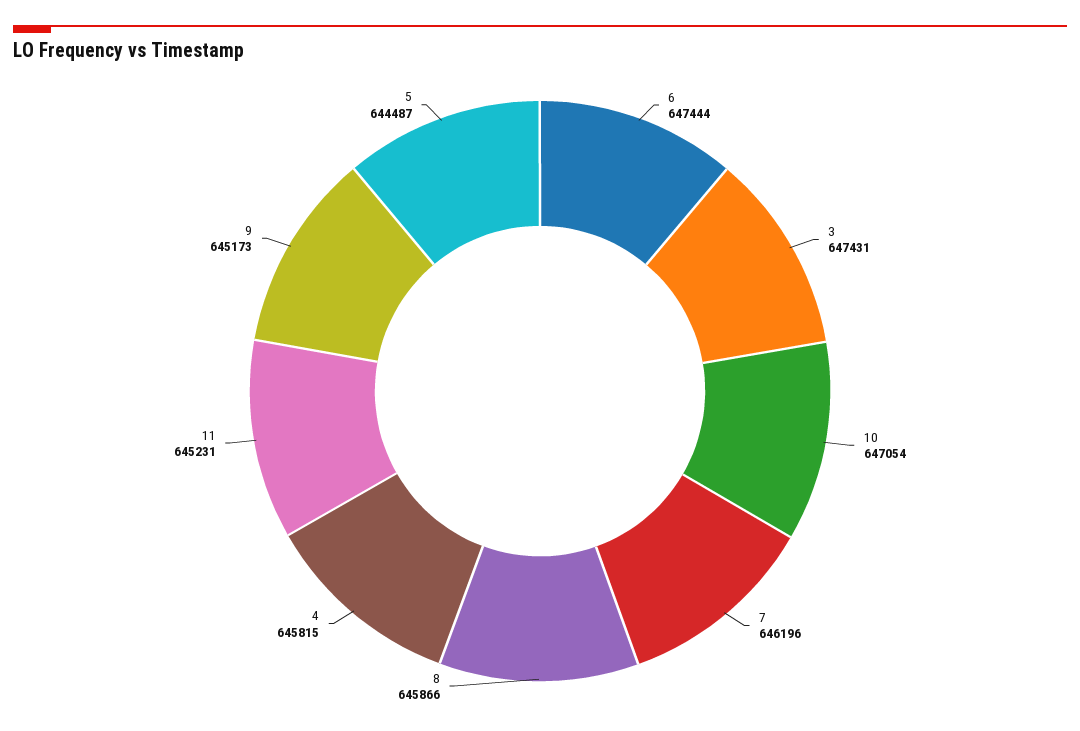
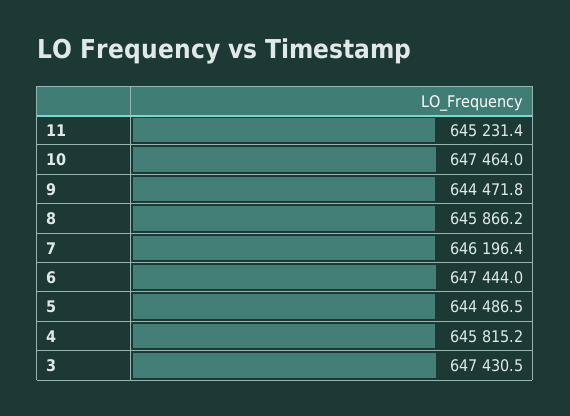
  {
    "6": 647444,
    "3": 647430.5,
-   "10": 647054,
+   "10": 647464,
    "7": 646196.4,
    "8": 645866.2,
    "4": 645815.2,
    "11": 645231.4,
-   "9": 645173,
+   "9": 644471.8,
    "5": 644486.5
  }

